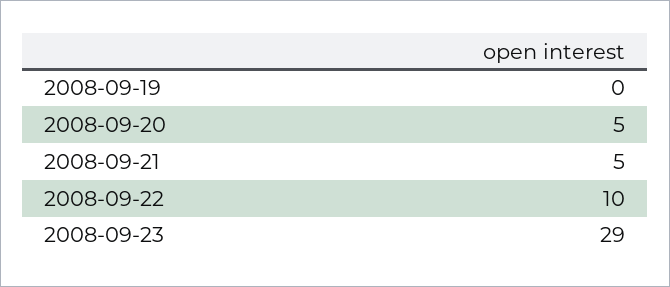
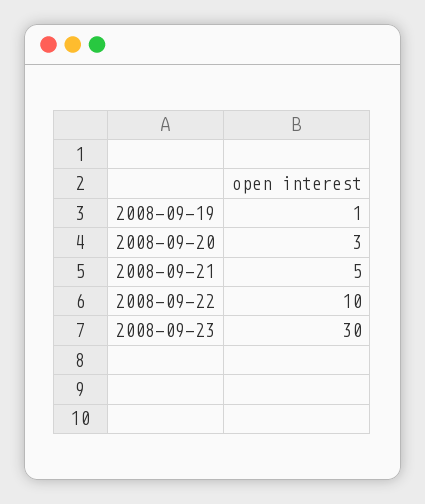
  {
-   "2008-09-19": 0,
+   "2008-09-19": 1,
-   "2008-09-20": 5,
+   "2008-09-20": 3,
    "2008-09-21": 5,
    "2008-09-22": 10,
-   "2008-09-23": 29
+   "2008-09-23": 30
  }

